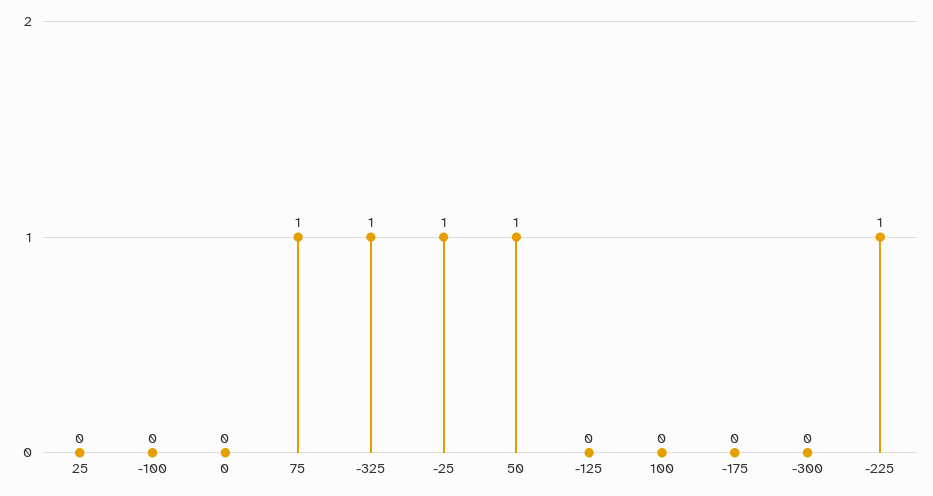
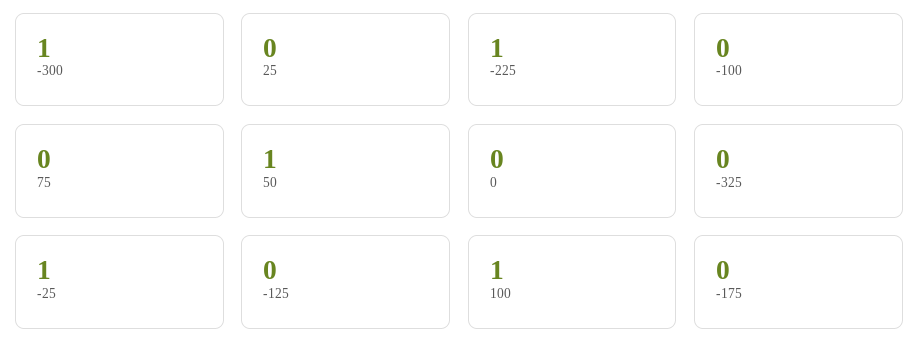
  {
    "25": 0,
    "-100": 0,
    "0": 0,
-   "75": 1,
+   "75": 0,
-   "-325": 1,
+   "-325": 0,
    "-25": 1,
    "50": 1,
    "-125": 0,
-   "100": 0,
+   "100": 1,
    "-175": 0,
-   "-300": 0,
+   "-300": 1,
    "-225": 1
  }

